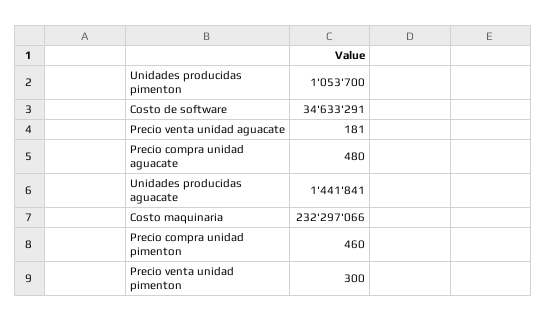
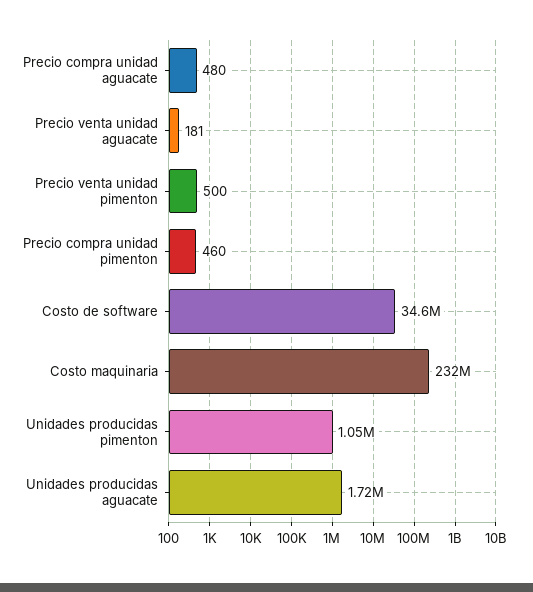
  {
    "Unidades producidas pimenton": 1053700,
    "Costo de software": 34633291,
    "Precio venta unidad aguacate": 181,
    "Precio compra unidad aguacate": 480,
-   "Unidades producidas aguacate": 1441841,
+   "Unidades producidas aguacate": 1720000,
    "Costo maquinaria": 232297066,
    "Precio compra unidad pimenton": 460,
-   "Precio venta unidad pimenton": 300
+   "Precio venta unidad pimenton": 500
  }

